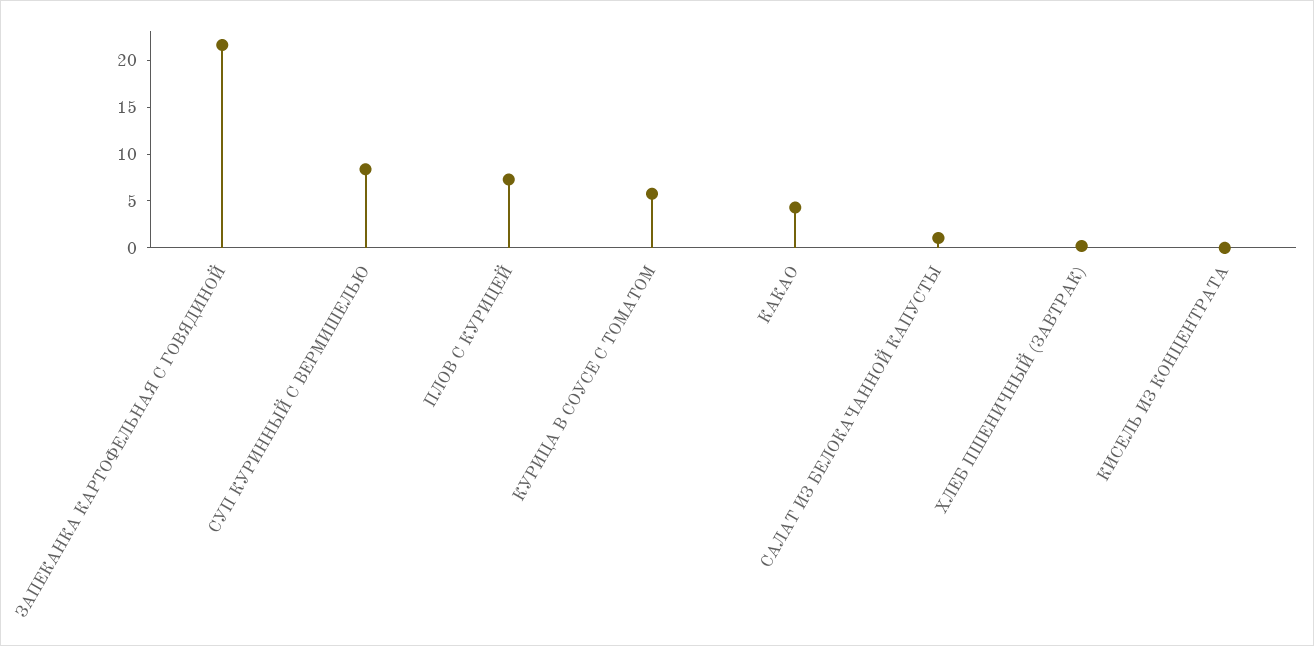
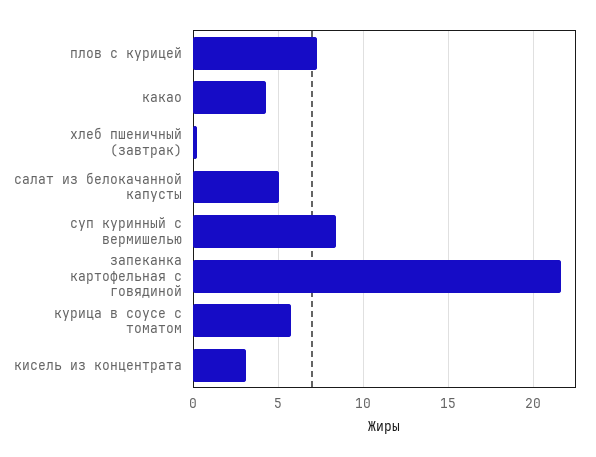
  {
    "ЗАПЕКАНКА КАРТОФЕЛЬНАЯ С ГОВЯДИНОЙ": 21.5,
    "СУП КУРИННЫЙ С ВЕРМИШЕЛЬЮ": 8.5,
    "ПЛОВ С КУРИЦЕЙ": 7.5,
    "КУРИЦА В СОУСЕ С ТОМАТОМ": 6,
    "КАКАО": 4.5,
-   "САЛАТ ИЗ БЕЛОКАЧАННОЙ КАПУСТЫ": 1,
+   "САЛАТ ИЗ БЕЛОКАЧАННОЙ КАПУСТЫ": 5,
    "ХЛЕБ ПШЕНИЧНЫЙ (ЗАВТРАК)": 0,
-   "КИСЕЛЬ ИЗ КОНЦЕНТРАТА": 0
+   "КИСЕЛЬ ИЗ КОНЦЕНТРАТА": 3
  }

